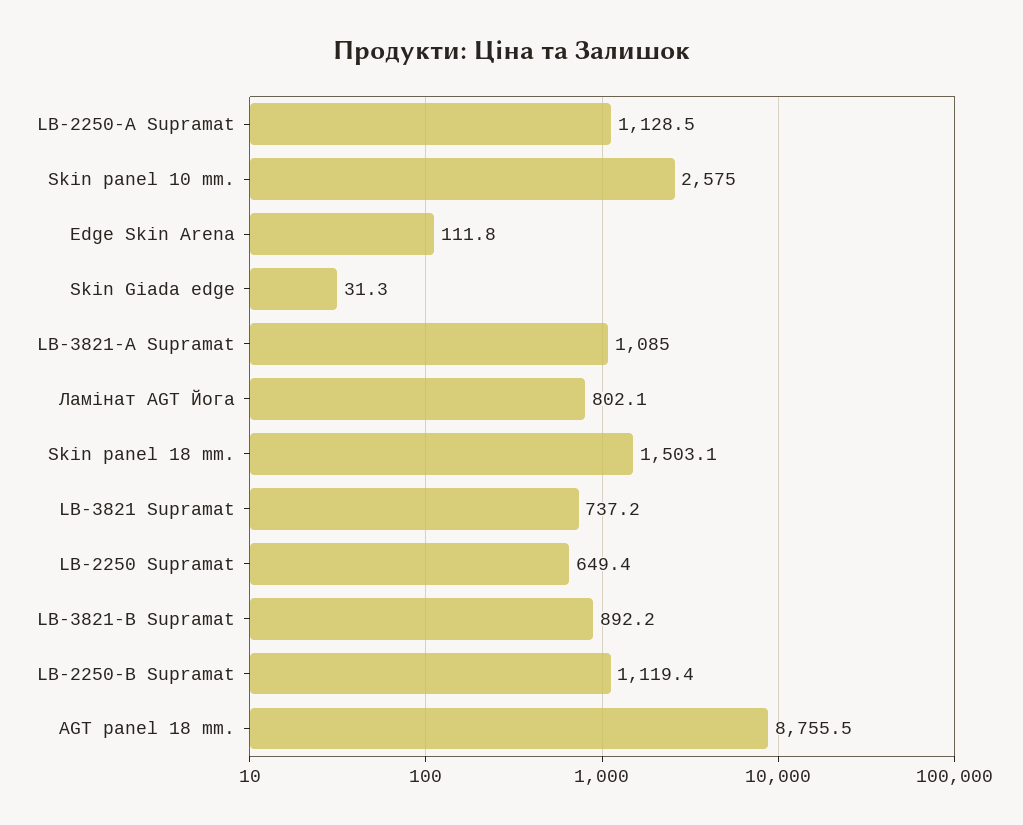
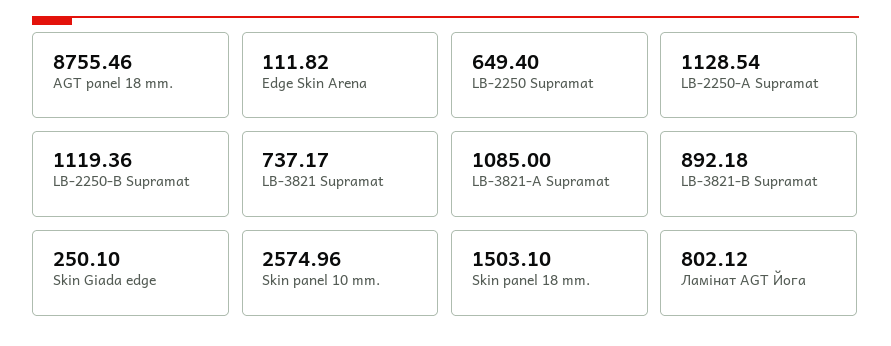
  {
    "LB-2250-А Supramat": 1128.54,
    "Skin panel 10 mm.": 2574.96,
    "Edge Skin Arena": 111.82,
-   "Skin Giada edge": 31.3,
+   "Skin Giada edge": 250.1,
    "LB-3821-А Supramat": 1085,
    "Ламінат AGT Йога": 802.12,
    "Skin panel 18 mm.": 1503.1,
    "LB-3821 Supramat": 737.17,
    "LB-2250 Supramat": 649.4,
    "LB-3821-В Supramat": 892.18,
    "LB-2250-В Supramat": 1119.36,
    "AGT panel 18 mm.": 8755.46
  }

